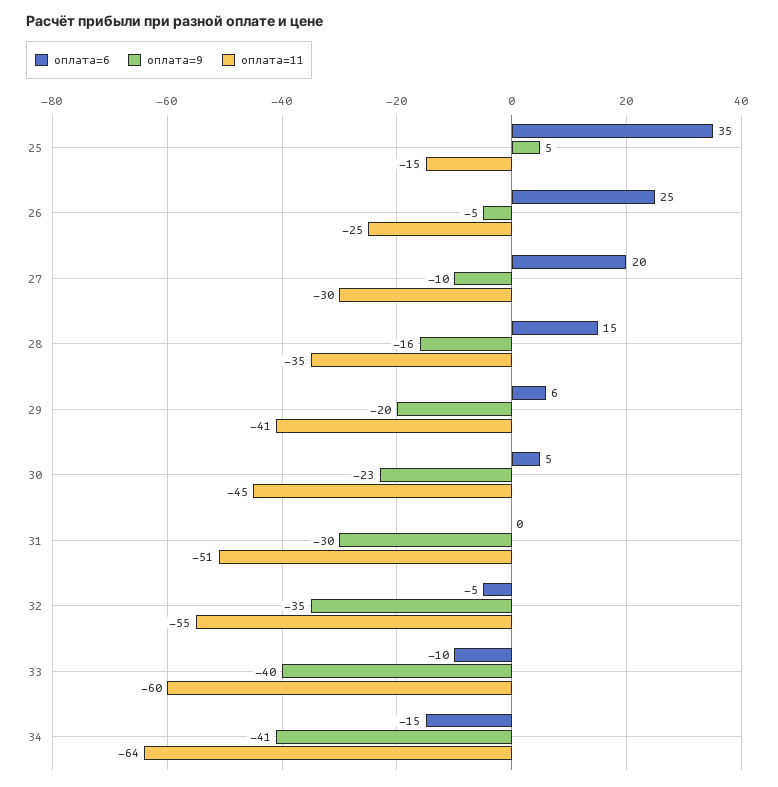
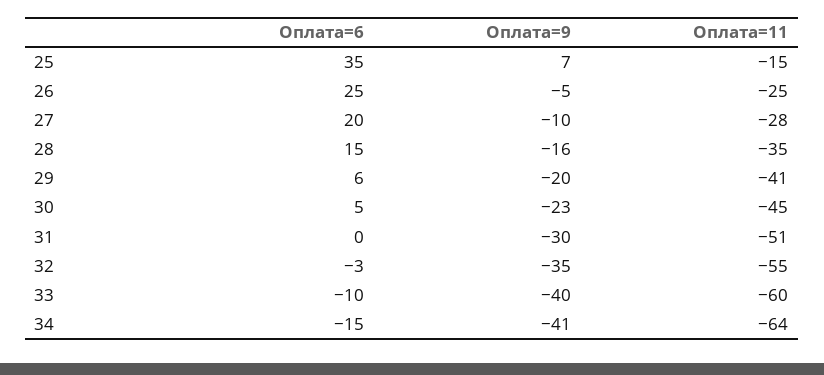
  {
    "оплата=6": {
      "25": 35,
      "26": 25,
      "27": 20,
      "28": 15,
      "29": 6,
      "30": 5,
      "31": 0,
-     "32": -5,
+     "32": -3,
      "33": -10,
      "34": -15
    },
    "оплата=9": {
-     "25": 5,
+     "25": 7,
      "26": -5,
      "27": -10,
      "28": -16,
      "29": -20,
      "30": -23,
      "31": -30,
      "32": -35,
      "33": -40,
      "34": -41
    },
    "оплата=11": {
      "25": -15,
      "26": -25,
-     "27": -30,
+     "27": -28,
      "28": -35,
      "29": -41,
      "30": -45,
      "31": -51,
      "32": -55,
      "33": -60,
      "34": -64
    }
  }

